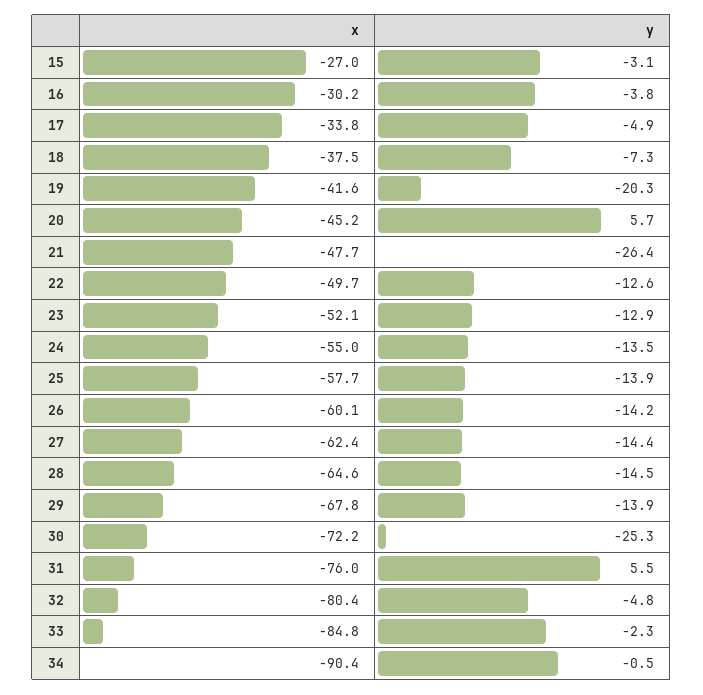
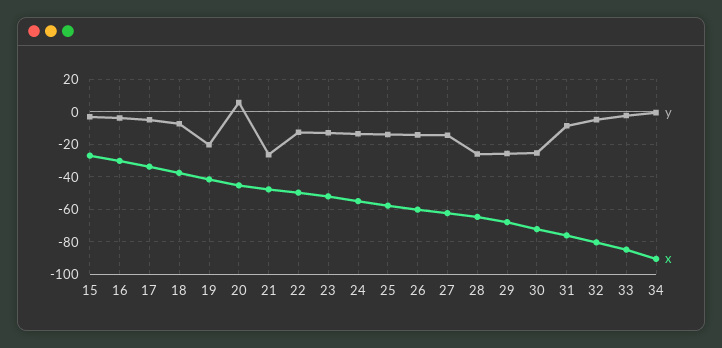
  {
    "x": {
      "15": -27,
      "16": -30.2,
      "17": -33.8,
      "18": -37.5,
      "19": -41.6,
      "20": -45.2,
      "21": -47.7,
      "22": -49.7,
      "23": -52.1,
      "24": -55,
      "25": -57.7,
      "26": -60.1,
      "27": -62.4,
      "28": -64.6,
      "29": -67.8,
      "30": -72.2,
      "31": -76,
      "32": -80.4,
      "33": -84.8,
      "34": -90.4
    },
    "y": {
      "15": -3.1,
      "16": -3.8,
      "17": -4.9,
      "18": -7.3,
      "19": -20.3,
      "20": 5.7,
      "21": -26.4,
      "22": -12.6,
      "23": -12.9,
      "24": -13.5,
      "25": -13.9,
      "26": -14.2,
      "27": -14.4,
-     "28": -14.5,
+     "28": -25,
-     "29": -13.9,
+     "29": -25,
      "30": -25.3,
-     "31": 5.5,
+     "31": -10,
      "32": -4.8,
      "33": -2.3,
      "34": -0.5
    }
  }

